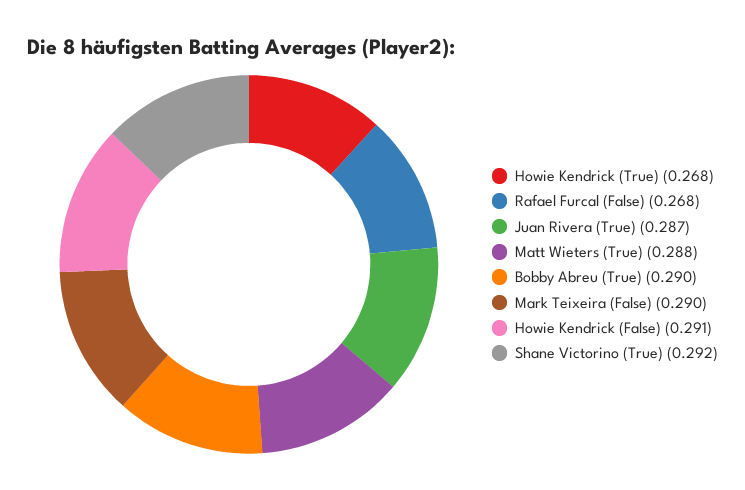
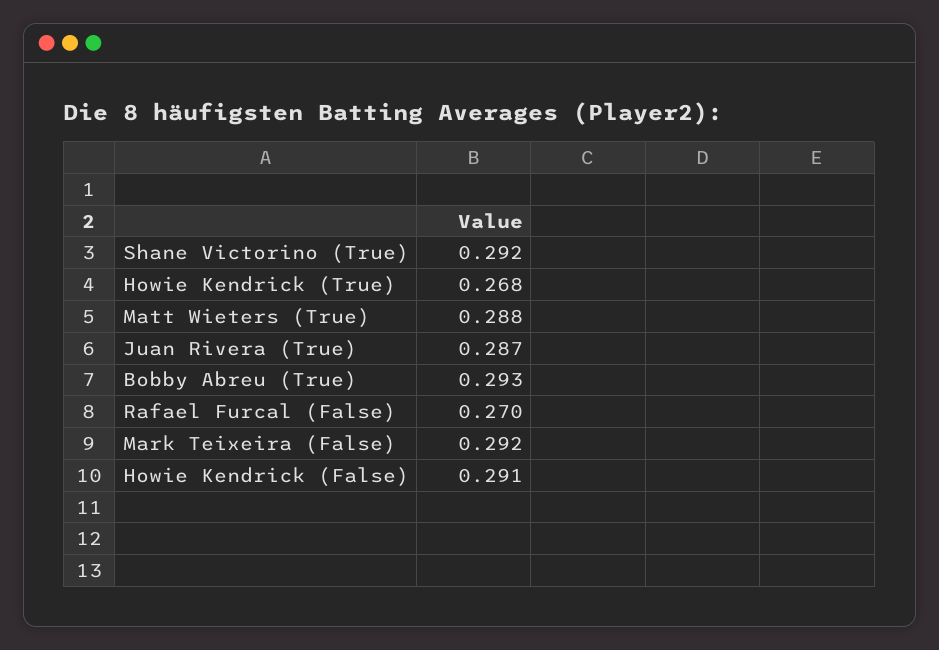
  {
    "Howie Kendrick (True)": 0.268,
-   "Rafael Furcal (False)": 0.268,
+   "Rafael Furcal (False)": 0.27,
    "Juan Rivera (True)": 0.287,
    "Matt Wieters (True)": 0.288,
-   "Bobby Abreu (True)": 0.29,
+   "Bobby Abreu (True)": 0.293,
-   "Mark Teixeira (False)": 0.29,
+   "Mark Teixeira (False)": 0.292,
    "Howie Kendrick (False)": 0.291,
    "Shane Victorino (True)": 0.292
  }

